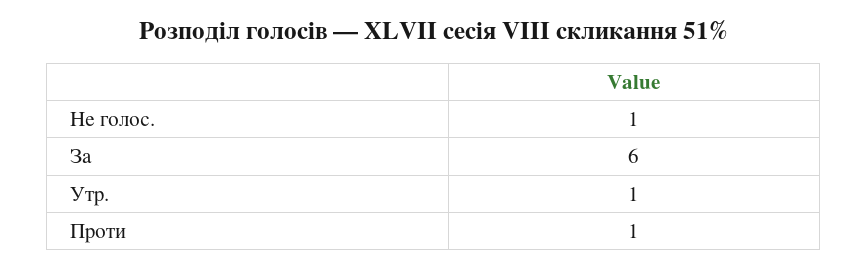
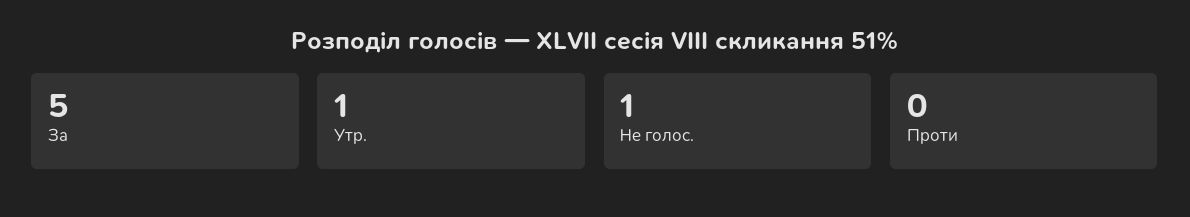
  {
    "Не голос.": 1,
-   "За": 6,
+   "За": 5,
    "Утр.": 1,
-   "Проти": 1
+   "Проти": 0
  }

